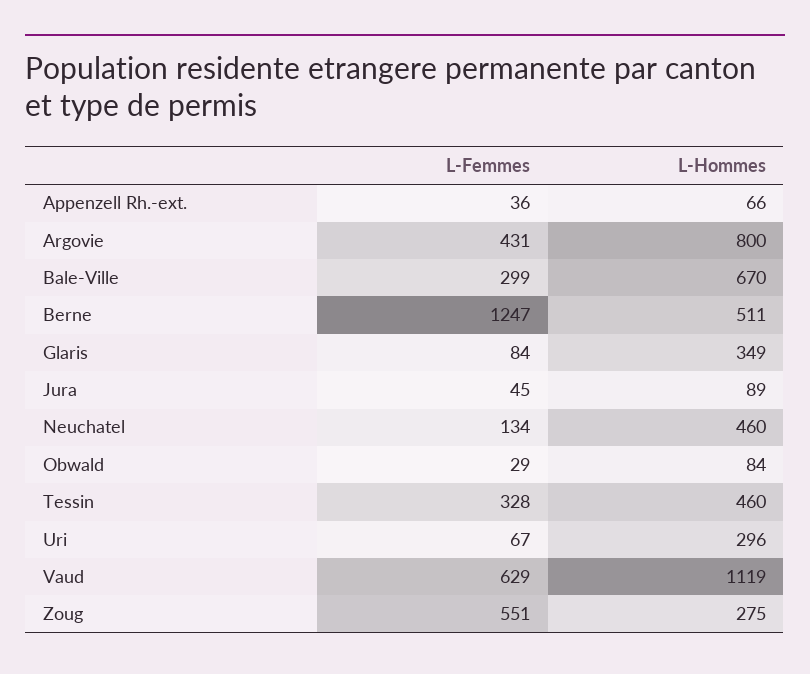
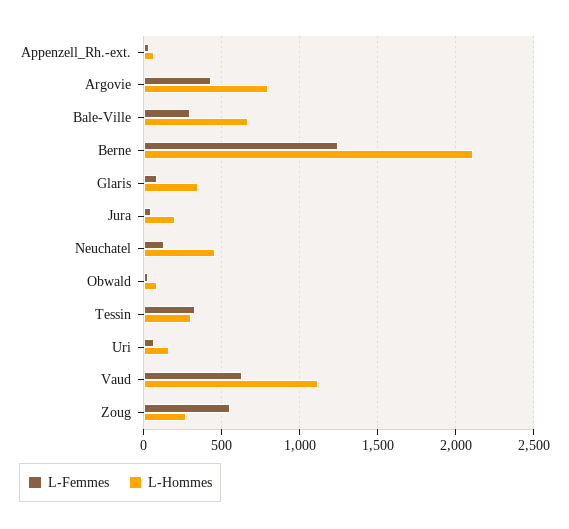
  {
    "L-Femmes": {
      "Appenzell Rh.-ext.": 36,
      "Argovie": 431,
      "Bale-Ville": 299,
      "Berne": 1247,
      "Glaris": 84,
      "Jura": 45,
      "Neuchatel": 134,
      "Obwald": 29,
      "Tessin": 328,
      "Uri": 67,
      "Vaud": 629,
      "Zoug": 551
    },
    "L-Hommes": {
      "Appenzell Rh.-ext.": 66,
      "Argovie": 800,
      "Bale-Ville": 670,
-     "Berne": 511,
+     "Berne": 2100,
      "Glaris": 349,
-     "Jura": 89,
+     "Jura": 200,
      "Neuchatel": 460,
      "Obwald": 84,
-     "Tessin": 460,
+     "Tessin": 300,
-     "Uri": 296,
+     "Uri": 150,
      "Vaud": 1119,
      "Zoug": 275
    }
  }

